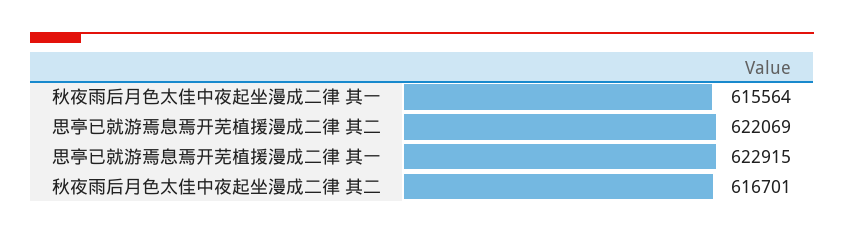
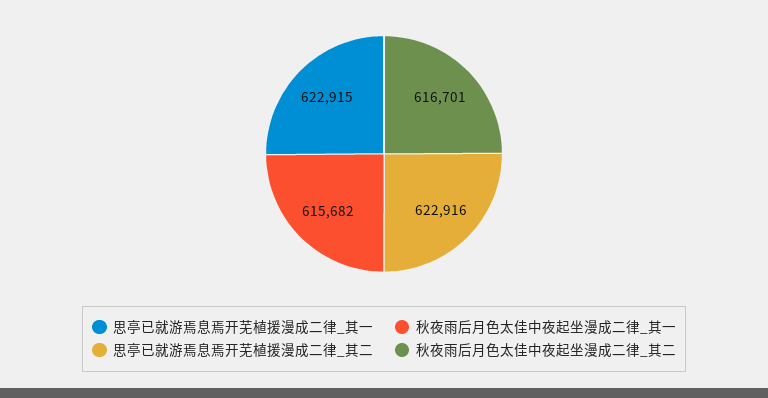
  {
-   "秋夜雨后月色太佳中夜起坐漫成二律 其一": 615564,
+   "秋夜雨后月色太佳中夜起坐漫成二律 其一": 615682,
-   "思亭已就游焉息焉开芜植援漫成二律 其二": 622069,
+   "思亭已就游焉息焉开芜植援漫成二律 其二": 622916,
    "思亭已就游焉息焉开芜植援漫成二律 其一": 622915,
    "秋夜雨后月色太佳中夜起坐漫成二律 其二": 616701
  }

